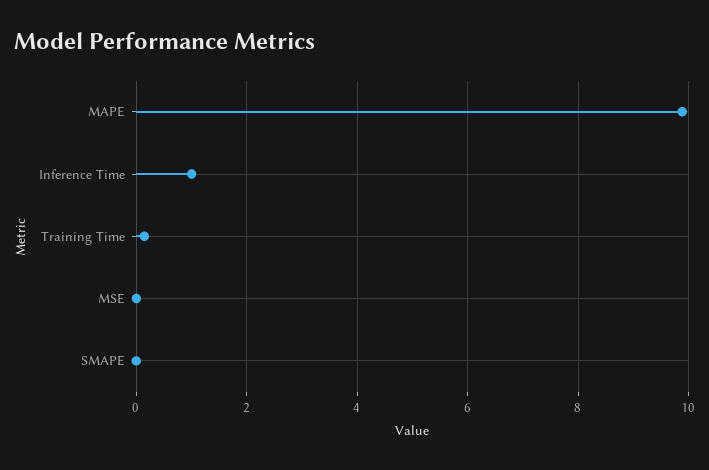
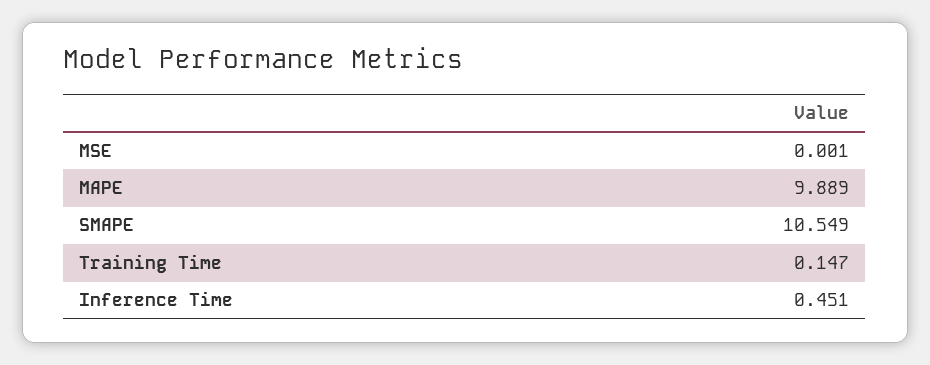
  {
    "MAPE": 9.889,
-   "Inference Time": 1,
+   "Inference Time": 0.451,
    "Training Time": 0.147,
    "MSE": 0.001,
-   "SMAPE": 0
+   "SMAPE": 10.549
  }

